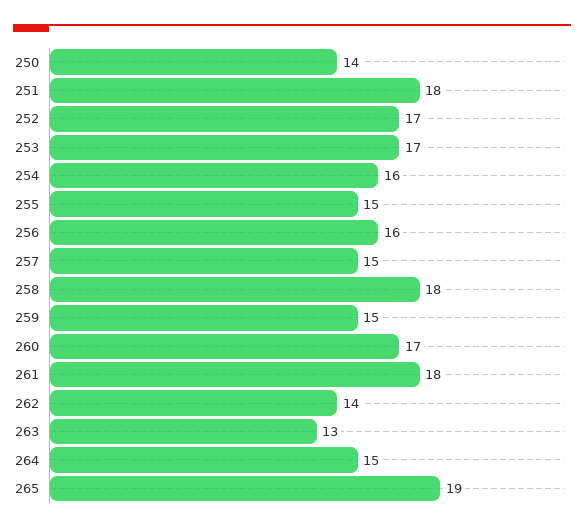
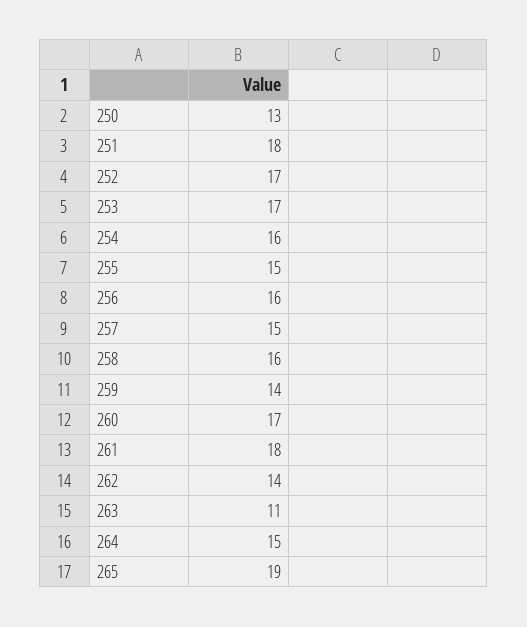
  {
-   "250": 14,
+   "250": 13,
    "251": 18,
    "252": 17,
    "253": 17,
    "254": 16,
    "255": 15,
    "256": 16,
    "257": 15,
-   "258": 18,
+   "258": 16,
-   "259": 15,
+   "259": 14,
    "260": 17,
    "261": 18,
    "262": 14,
-   "263": 13,
+   "263": 11,
    "264": 15,
    "265": 19
  }

